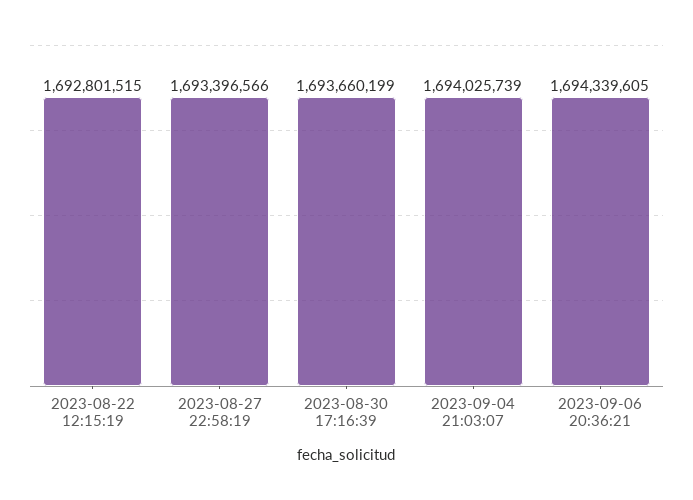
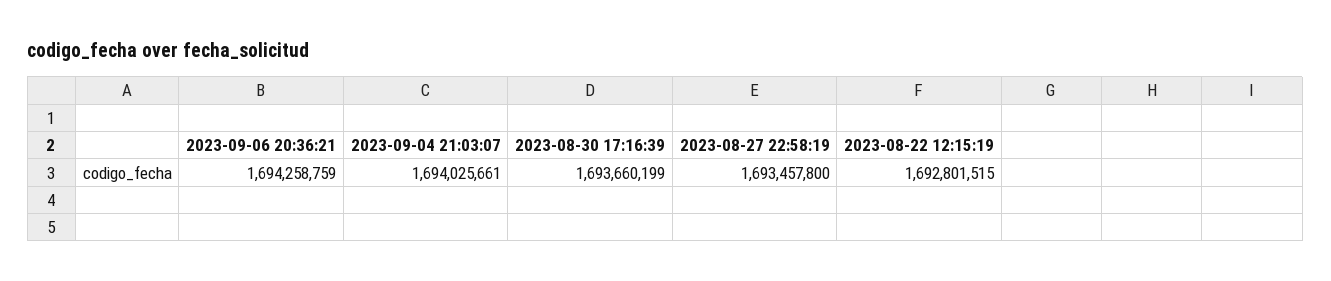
  {
    "2023-08-22 12:15:19": 1692801515,
-   "2023-08-27 22:58:19": 1693396566,
+   "2023-08-27 22:58:19": 1693457800,
    "2023-08-30 17:16:39": 1693660199,
-   "2023-09-04 21:03:07": 1694025739,
+   "2023-09-04 21:03:07": 1694025661,
-   "2023-09-06 20:36:21": 1694339605
+   "2023-09-06 20:36:21": 1694258759
  }

